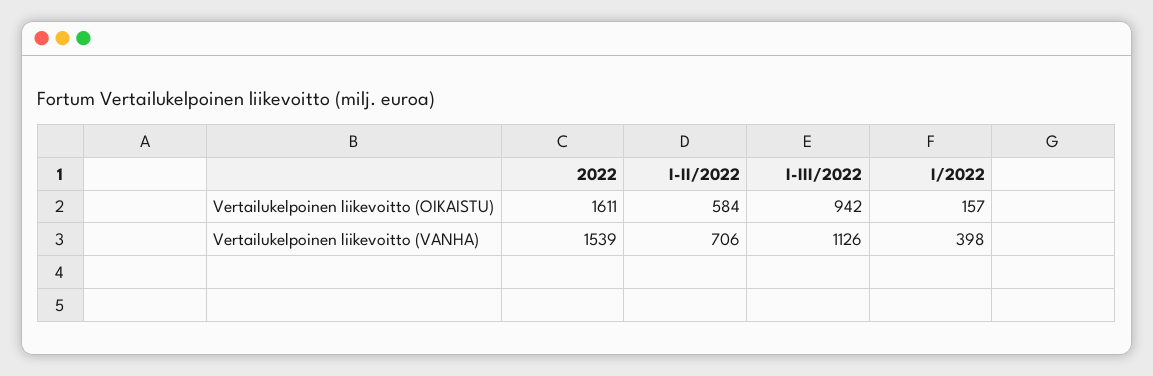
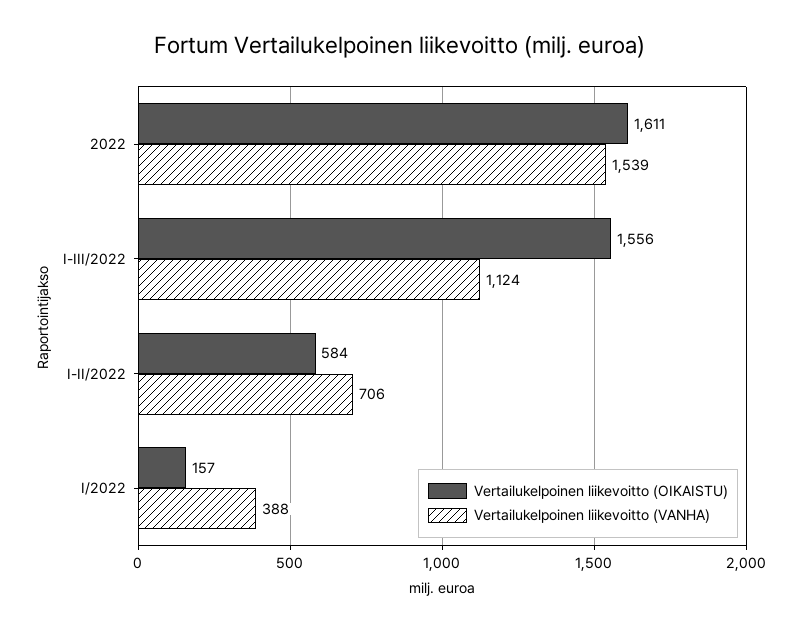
  {
    "Vertailukelpoinen liikevoitto (OIKAISTU)": {
      "2022": 1611,
      "I-II/2022": 584,
-     "I-III/2022": 942,
+     "I-III/2022": 1556,
      "I/2022": 157
    },
    "Vertailukelpoinen liikevoitto (VANHA)": {
      "2022": 1539,
      "I-II/2022": 706,
-     "I-III/2022": 1126,
+     "I-III/2022": 1124,
-     "I/2022": 398
+     "I/2022": 388
    }
  }

